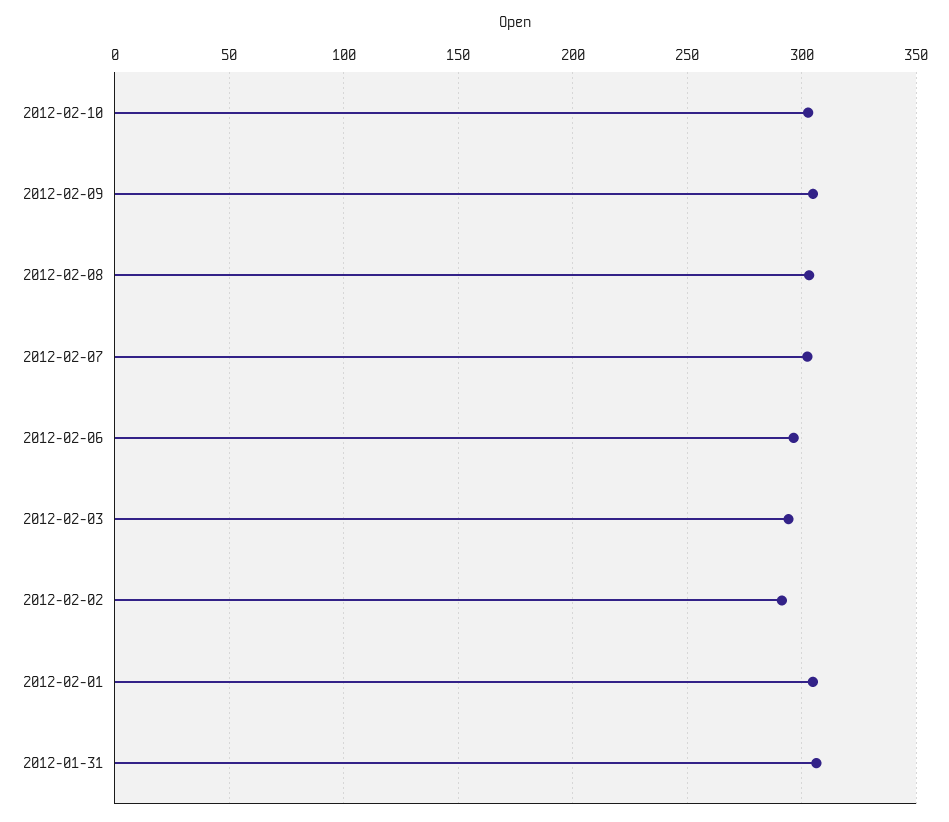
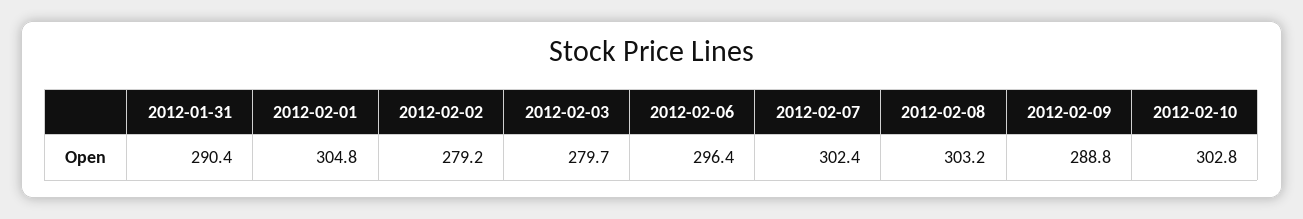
  {
    "2012-02-10": 302.8,
-   "2012-02-09": 305,
+   "2012-02-09": 288.8,
    "2012-02-08": 303.2,
    "2012-02-07": 302.4,
    "2012-02-06": 296.4,
-   "2012-02-03": 295,
+   "2012-02-03": 279.7,
-   "2012-02-02": 290,
+   "2012-02-02": 279.2,
    "2012-02-01": 304.8,
-   "2012-01-31": 305
+   "2012-01-31": 290.4
  }

